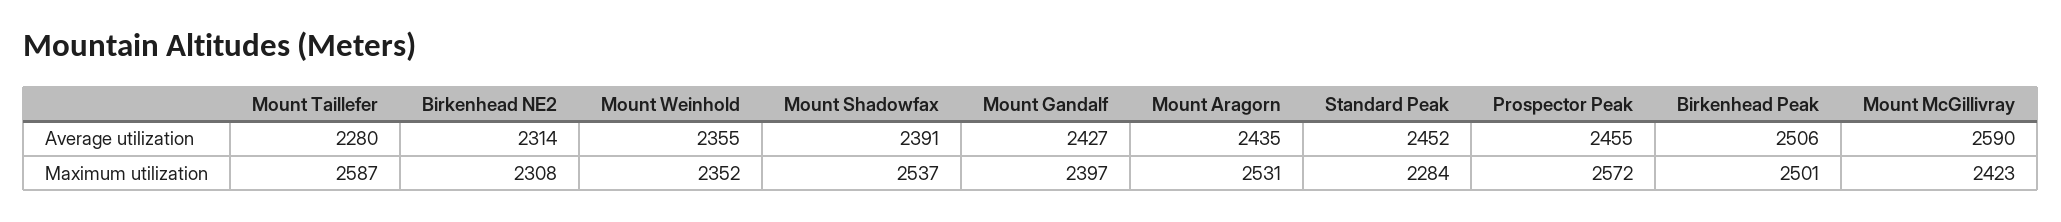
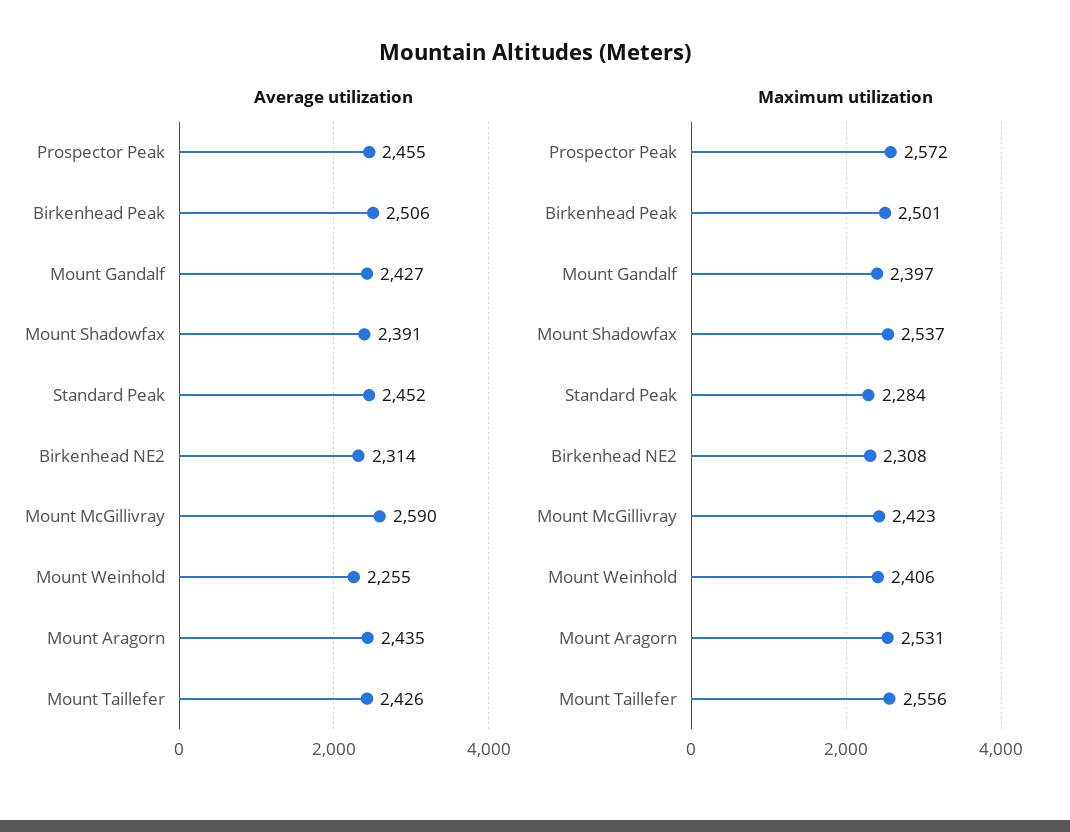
  {
    "Average utilization": {
-     "Mount Taillefer": 2280,
+     "Mount Taillefer": 2426,
      "Birkenhead NE2": 2314,
-     "Mount Weinhold": 2355,
+     "Mount Weinhold": 2255,
      "Mount Shadowfax": 2391,
      "Mount Gandalf": 2427,
      "Mount Aragorn": 2435,
      "Standard Peak": 2452,
      "Prospector Peak": 2455,
      "Birkenhead Peak": 2506,
      "Mount McGillivray": 2590
    },
    "Maximum utilization": {
-     "Mount Taillefer": 2587,
+     "Mount Taillefer": 2556,
      "Birkenhead NE2": 2308,
-     "Mount Weinhold": 2352,
+     "Mount Weinhold": 2406,
      "Mount Shadowfax": 2537,
      "Mount Gandalf": 2397,
      "Mount Aragorn": 2531,
      "Standard Peak": 2284,
      "Prospector Peak": 2572,
      "Birkenhead Peak": 2501,
      "Mount McGillivray": 2423
    }
  }

